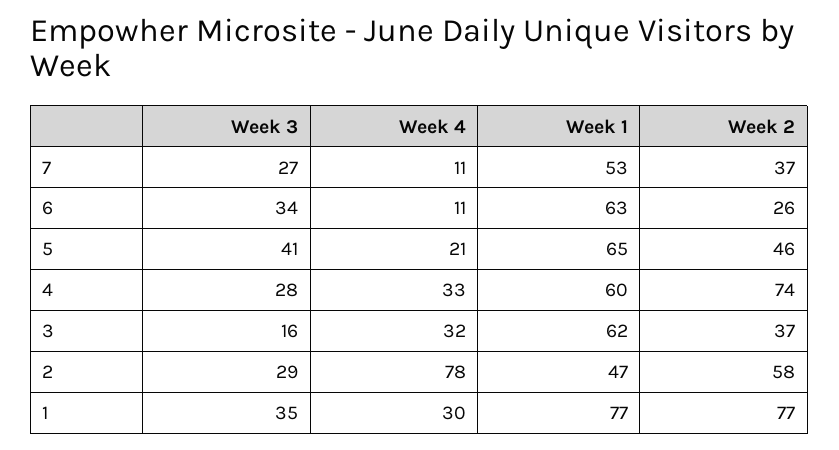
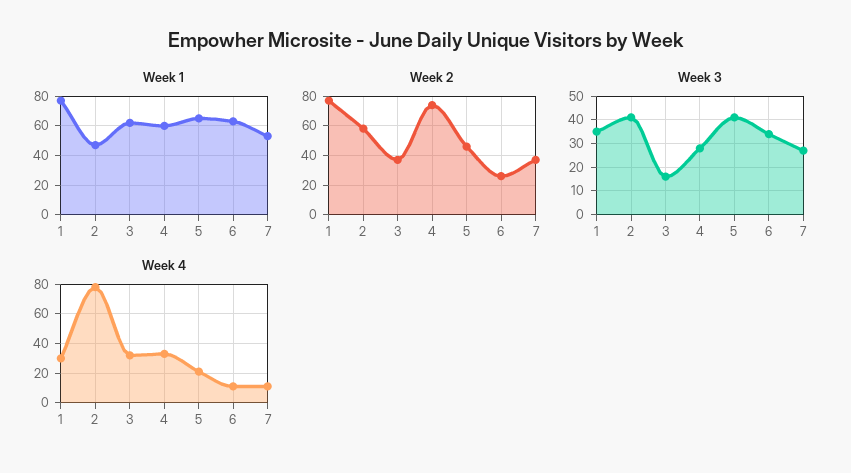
  {
    "Week 3": {
      "7": 27,
      "6": 34,
      "5": 41,
      "4": 28,
      "3": 16,
-     "2": 29,
+     "2": 40,
      "1": 35
    },
    "Week 4": {
      "7": 11,
      "6": 11,
      "5": 21,
      "4": 33,
      "3": 32,
      "2": 78,
      "1": 30
    },
    "Week 1": {
      "7": 53,
      "6": 63,
      "5": 65,
      "4": 60,
      "3": 62,
      "2": 47,
      "1": 77
    },
    "Week 2": {
      "7": 37,
      "6": 26,
      "5": 46,
      "4": 74,
      "3": 37,
      "2": 58,
      "1": 77
    }
  }

